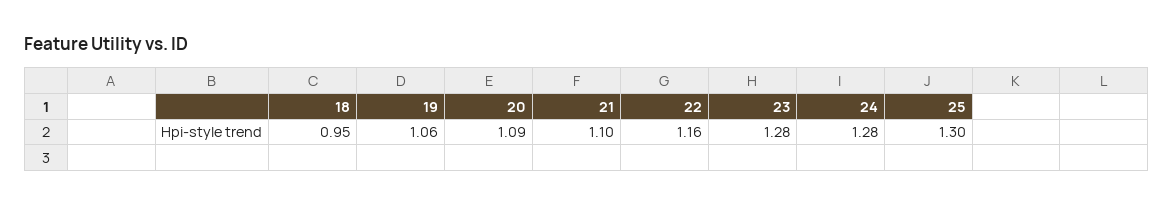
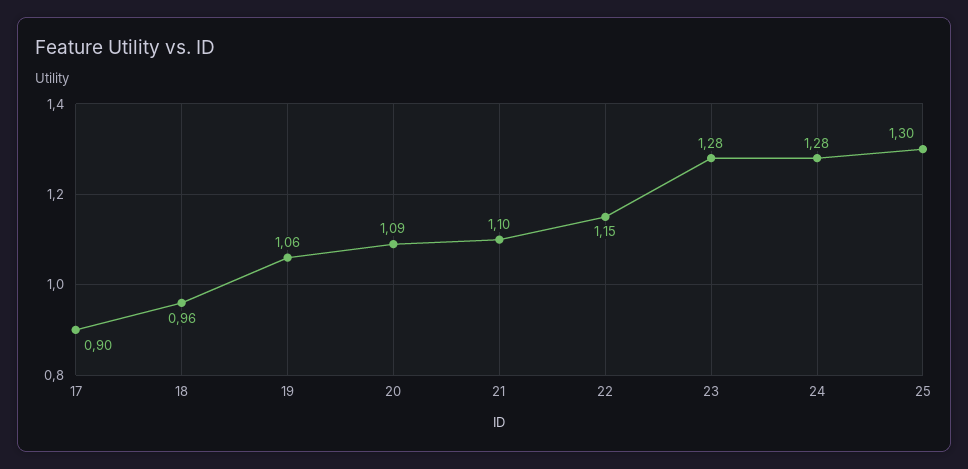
  {
-   "18": 0.95,
+   "18": 0.96,
    "19": 1.06,
    "20": 1.09,
    "21": 1.1,
-   "22": 1.16,
+   "22": 1.15,
    "23": 1.28,
    "24": 1.28,
-   "25": 1.3
+   "25": 1.3,
+   "17": 0.9
  }

